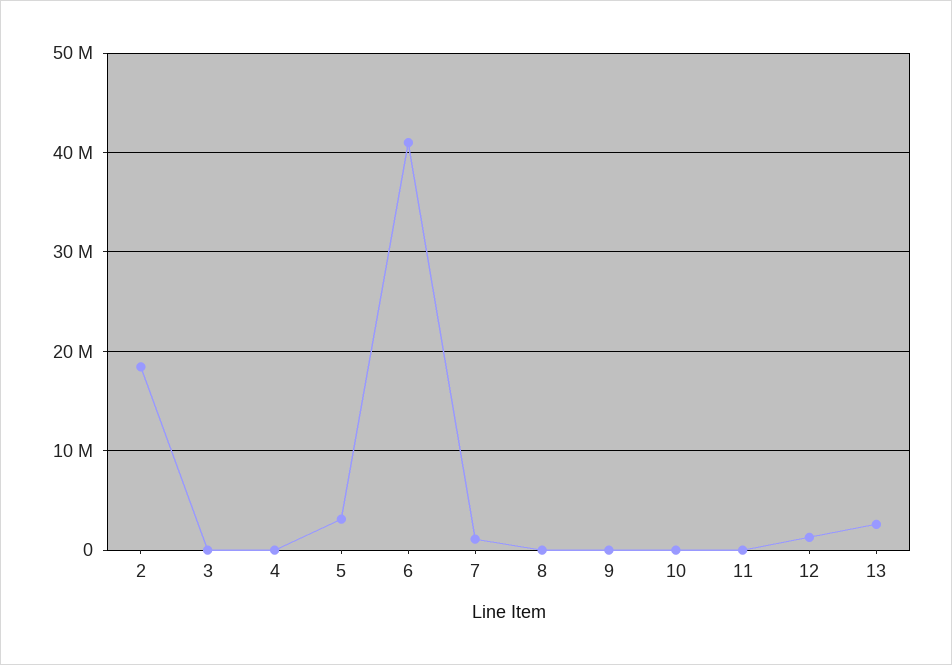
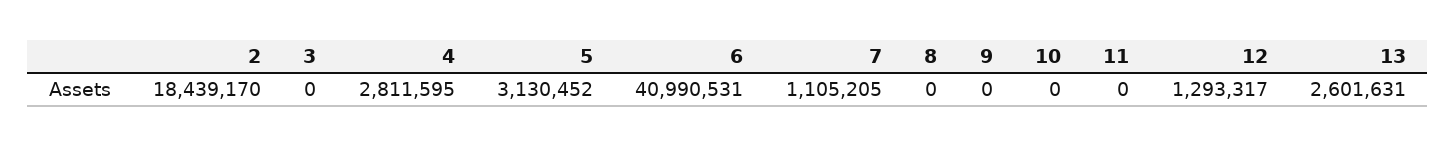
  {
    "2": 18439170,
    "3": 0,
-   "4": 0,
+   "4": 2811595,
    "5": 3130452,
    "6": 40990531,
    "7": 1105205,
    "8": 0,
    "9": 0,
    "10": 0,
    "11": 0,
    "12": 1293317,
    "13": 2601631
  }

